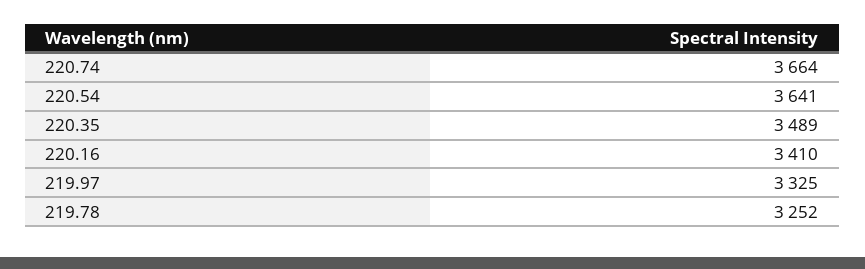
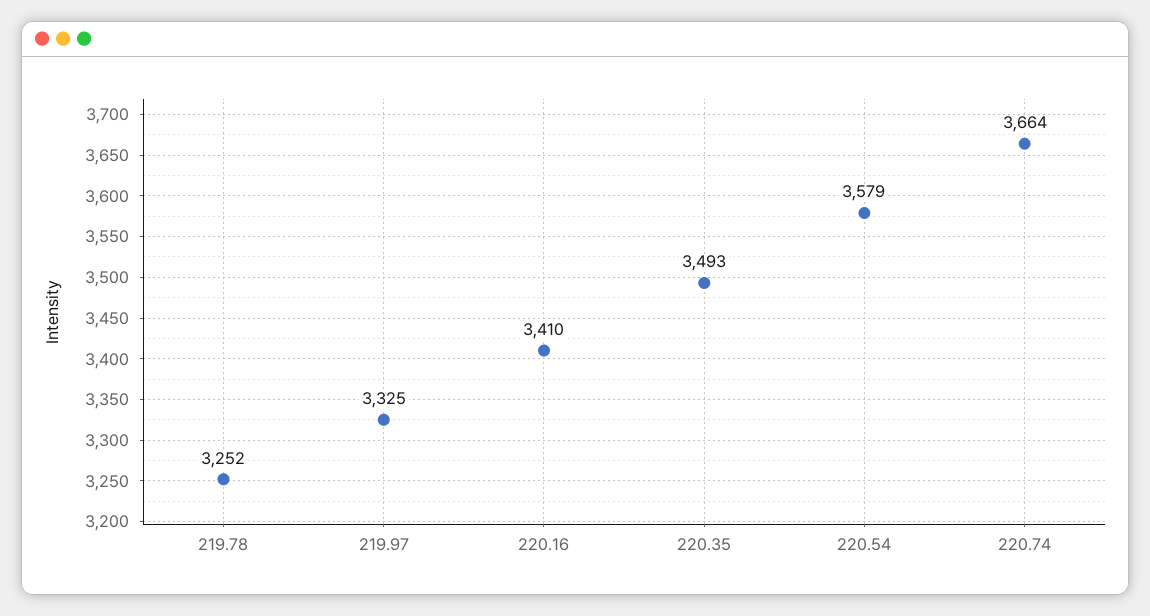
  {
    "220.74": 3664,
-   "220.54": 3641,
+   "220.54": 3579,
-   "220.35": 3489,
+   "220.35": 3493,
    "220.16": 3410,
    "219.97": 3325,
    "219.78": 3252
  }

